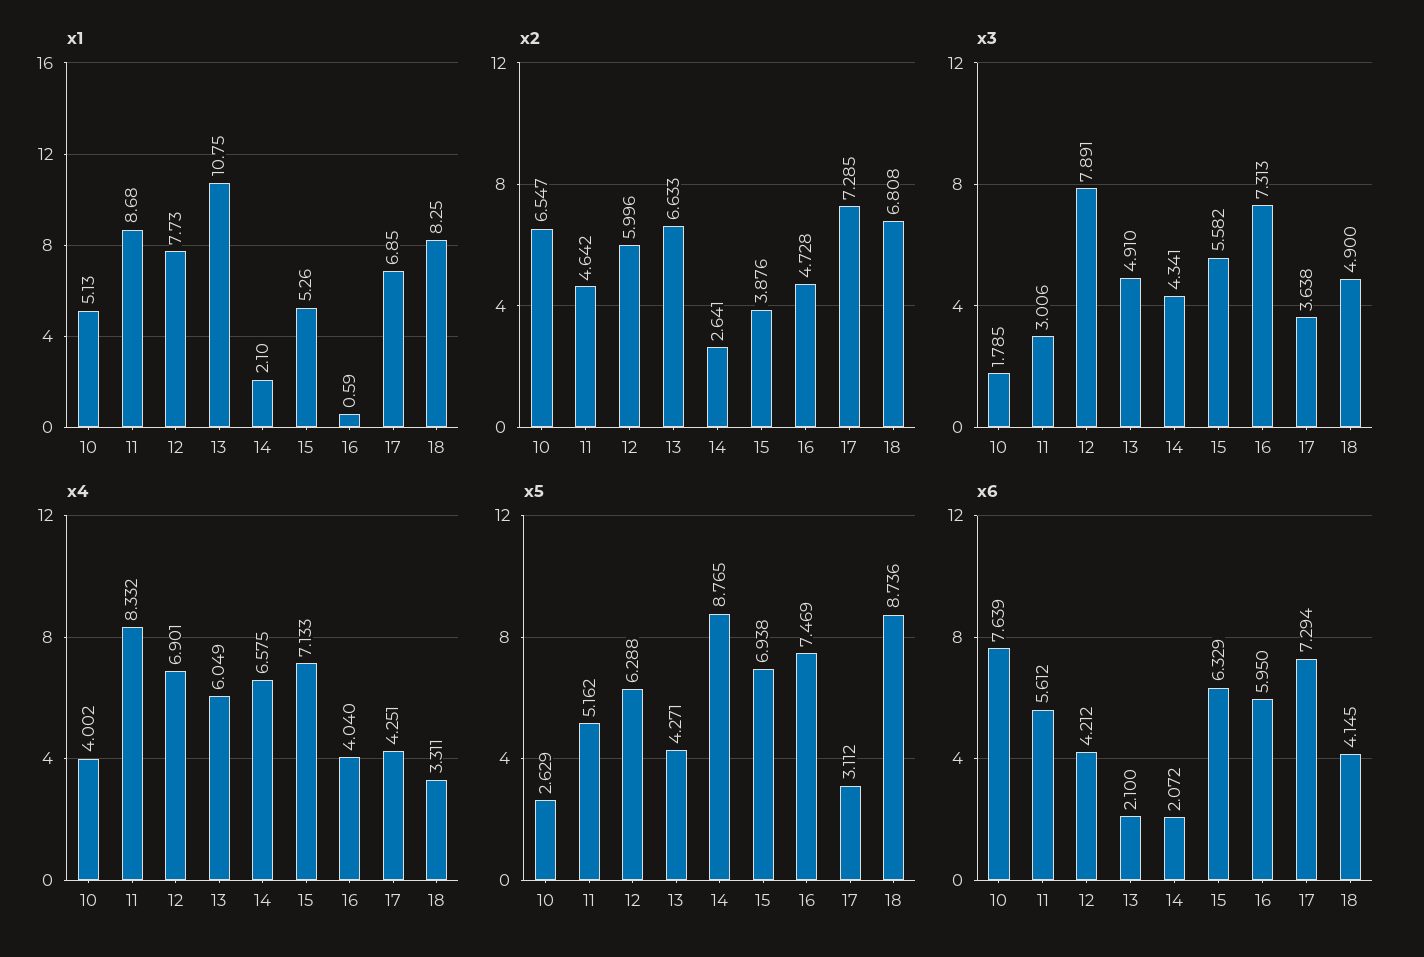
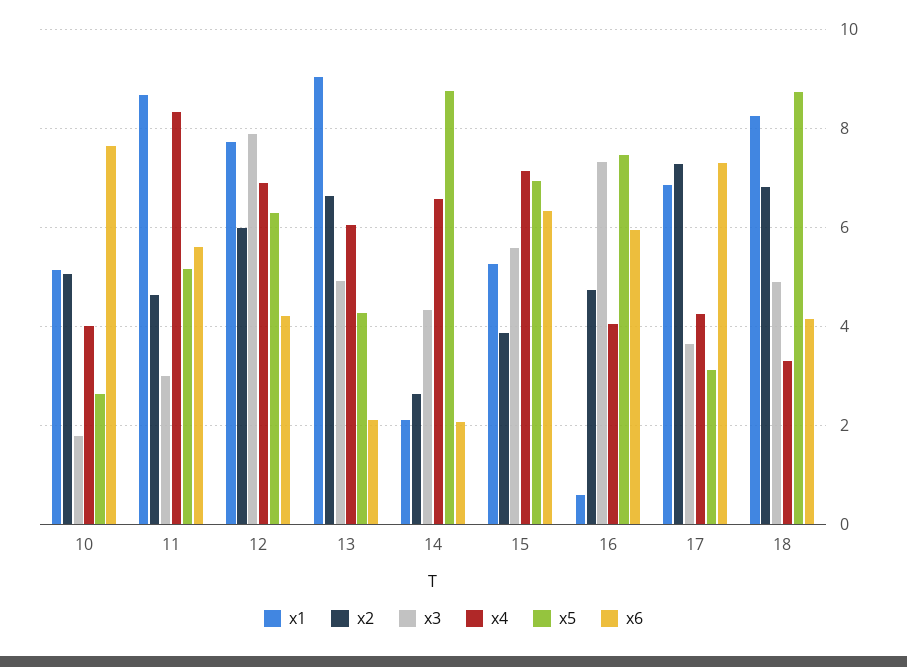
  {
    "x1": {
      "10": 5.13,
      "11": 8.68,
      "12": 7.73,
-     "13": 10.75,
+     "13": 9,
      "14": 2.1,
      "15": 5.26,
      "16": 0.59,
      "17": 6.85,
      "18": 8.25
    },
    "x2": {
-     "10": 6.547,
+     "10": 5,
      "11": 4.642,
      "12": 5.996,
      "13": 6.633,
      "14": 2.641,
      "15": 3.876,
      "16": 4.728,
      "17": 7.285,
      "18": 6.808
    },
    "x3": {
      "10": 1.785,
      "11": 3.006,
      "12": 7.891,
      "13": 4.91,
      "14": 4.341,
      "15": 5.582,
      "16": 7.313,
      "17": 3.638,
      "18": 4.9
    },
    "x4": {
      "10": 4.002,
      "11": 8.332,
      "12": 6.901,
      "13": 6.049,
      "14": 6.575,
      "15": 7.133,
      "16": 4.04,
      "17": 4.251,
      "18": 3.311
    },
    "x5": {
      "10": 2.629,
      "11": 5.162,
      "12": 6.288,
      "13": 4.271,
      "14": 8.765,
      "15": 6.938,
      "16": 7.469,
      "17": 3.112,
      "18": 8.736
    },
    "x6": {
      "10": 7.639,
      "11": 5.612,
      "12": 4.212,
      "13": 2.1,
      "14": 2.072,
      "15": 6.329,
      "16": 5.95,
      "17": 7.294,
      "18": 4.145
    }
  }

